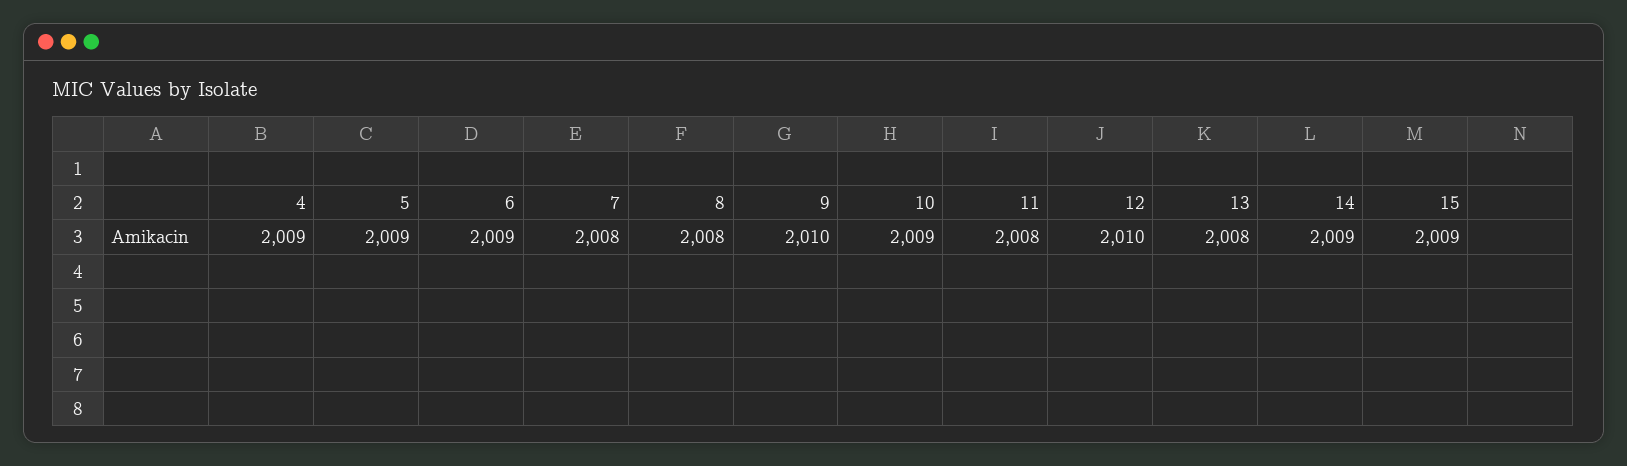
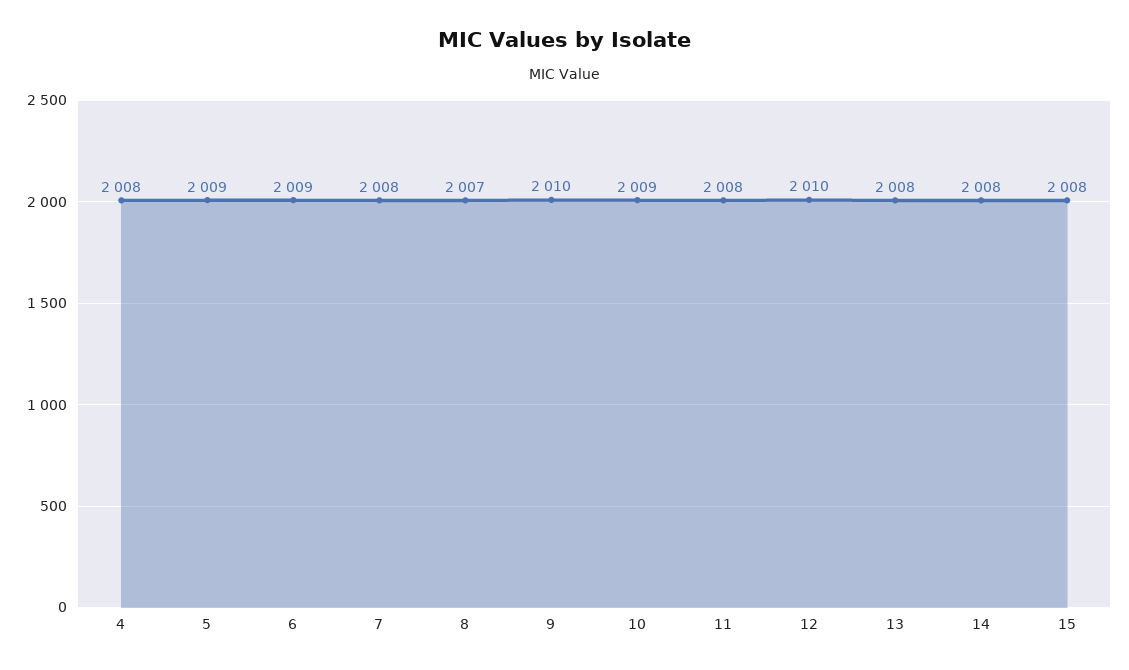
  {
-   "4": 2009,
+   "4": 2008,
    "5": 2009,
    "6": 2009,
    "7": 2008,
-   "8": 2008,
+   "8": 2007,
    "9": 2010,
    "10": 2009,
    "11": 2008,
    "12": 2010,
    "13": 2008,
-   "14": 2009,
+   "14": 2008,
-   "15": 2009
+   "15": 2008
  }

